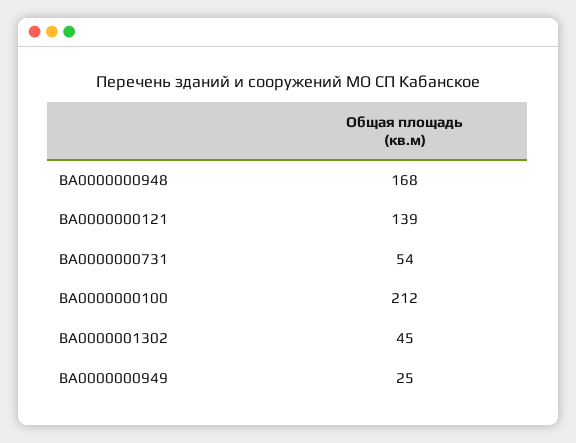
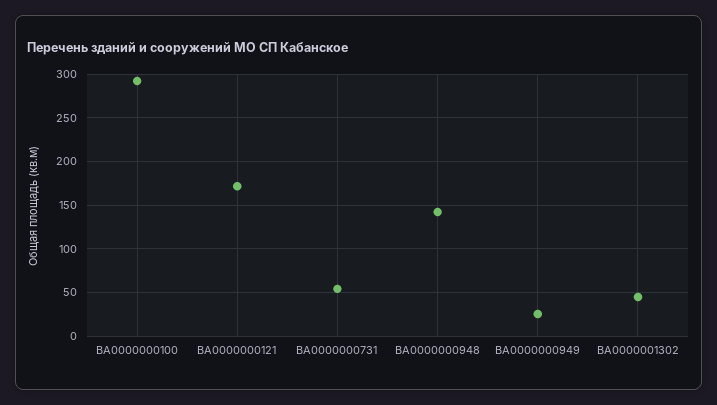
  {
-   "ВА0000000948": 168,
+   "ВА0000000948": 140,
-   "ВА0000000121": 139,
+   "ВА0000000121": 170,
    "ВА0000000731": 54,
-   "ВА0000000100": 212,
+   "ВА0000000100": 290,
    "ВА0000001302": 45,
    "ВА0000000949": 25
  }

